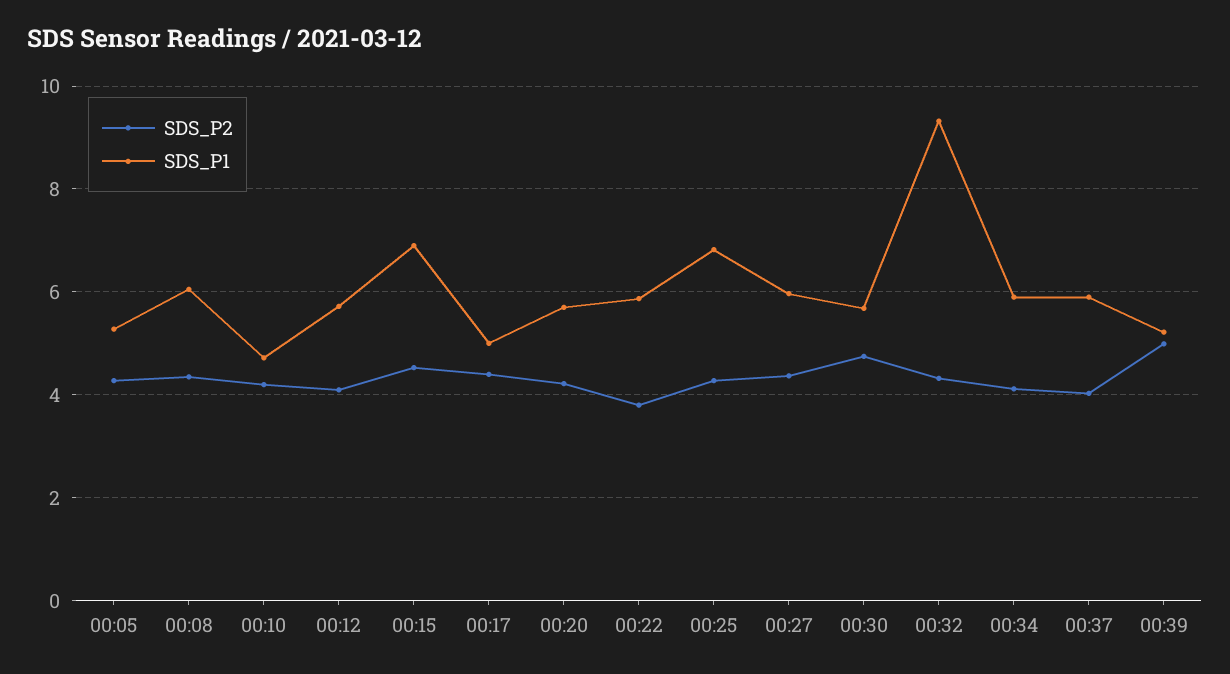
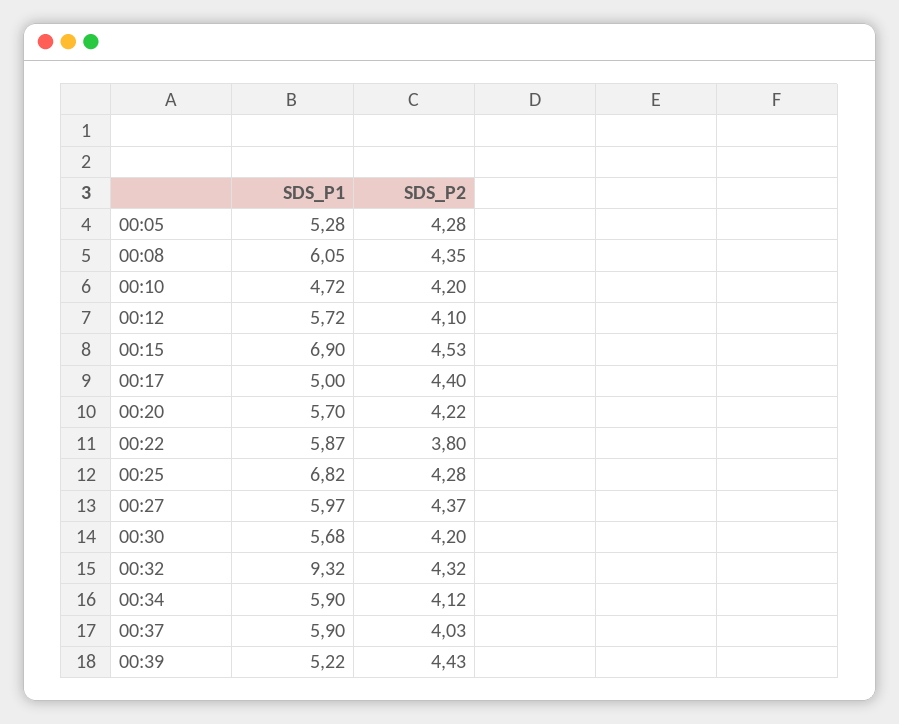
  {
    "SDS_P2": {
      "00:05": 4.28,
      "00:08": 4.35,
      "00:10": 4.2,
      "00:12": 4.1,
      "00:15": 4.53,
      "00:17": 4.4,
      "00:20": 4.22,
      "00:22": 3.8,
      "00:25": 4.28,
      "00:27": 4.37,
-     "00:30": 4.8,
+     "00:30": 4.2,
      "00:32": 4.32,
      "00:34": 4.12,
      "00:37": 4.03,
-     "00:39": 5
+     "00:39": 4.43
    },
    "SDS_P1": {
      "00:05": 5.28,
      "00:08": 6.05,
      "00:10": 4.72,
      "00:12": 5.72,
      "00:15": 6.9,
      "00:17": 5,
      "00:20": 5.7,
      "00:22": 5.87,
      "00:25": 6.82,
      "00:27": 5.97,
      "00:30": 5.68,
      "00:32": 9.32,
      "00:34": 5.9,
      "00:37": 5.9,
      "00:39": 5.22
    }
  }

